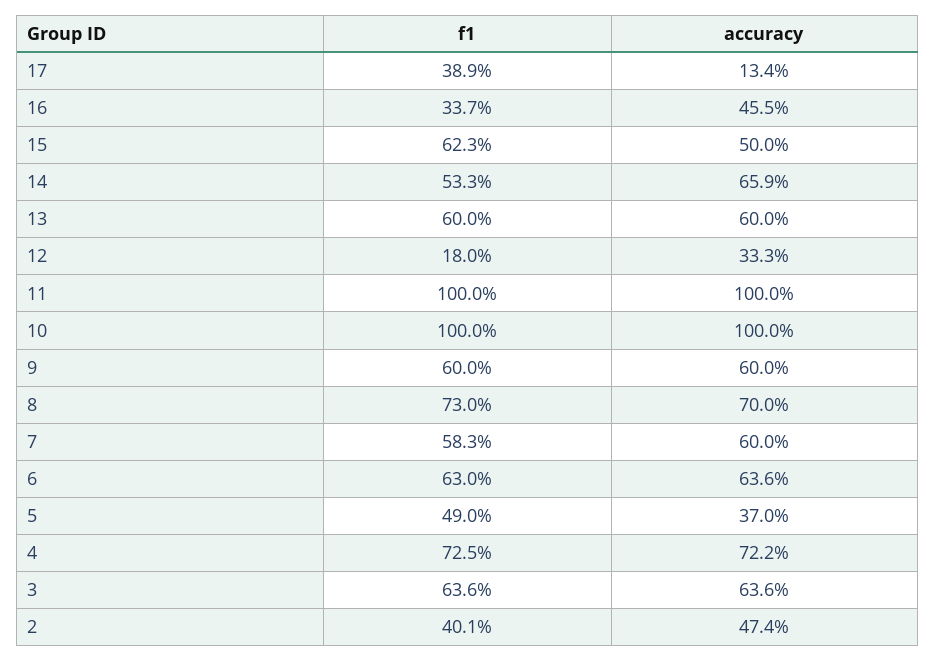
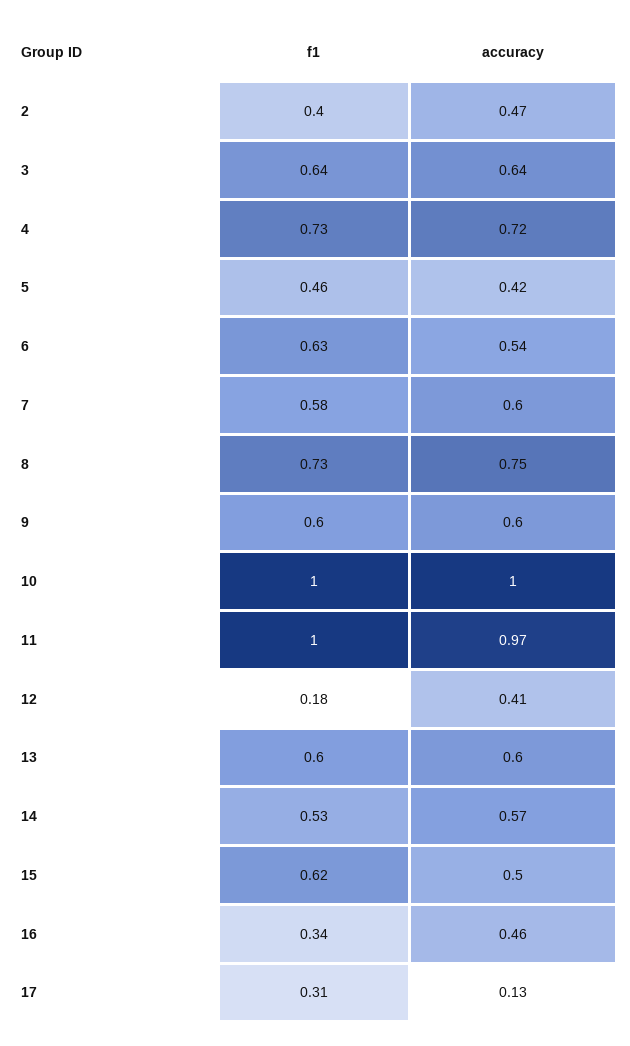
  {
    "f1": {
-     "17": 0.389,
+     "17": 0.31,
      "16": 0.337,
      "15": 0.623,
      "14": 0.533,
      "13": 0.6,
      "12": 0.18,
      "11": 1,
      "10": 1,
      "9": 0.6,
      "8": 0.73,
      "7": 0.583,
      "6": 0.63,
-     "5": 0.49,
+     "5": 0.46,
      "4": 0.725,
      "3": 0.636,
      "2": 0.401
    },
    "accuracy": {
      "17": 0.134,
      "16": 0.455,
      "15": 0.5,
-     "14": 0.659,
+     "14": 0.57,
      "13": 0.6,
-     "12": 0.333,
+     "12": 0.41,
-     "11": 1,
+     "11": 0.97,
      "10": 1,
      "9": 0.6,
-     "8": 0.7,
+     "8": 0.75,
      "7": 0.6,
-     "6": 0.636,
+     "6": 0.54,
-     "5": 0.37,
+     "5": 0.42,
      "4": 0.722,
      "3": 0.636,
      "2": 0.474
    }
  }

